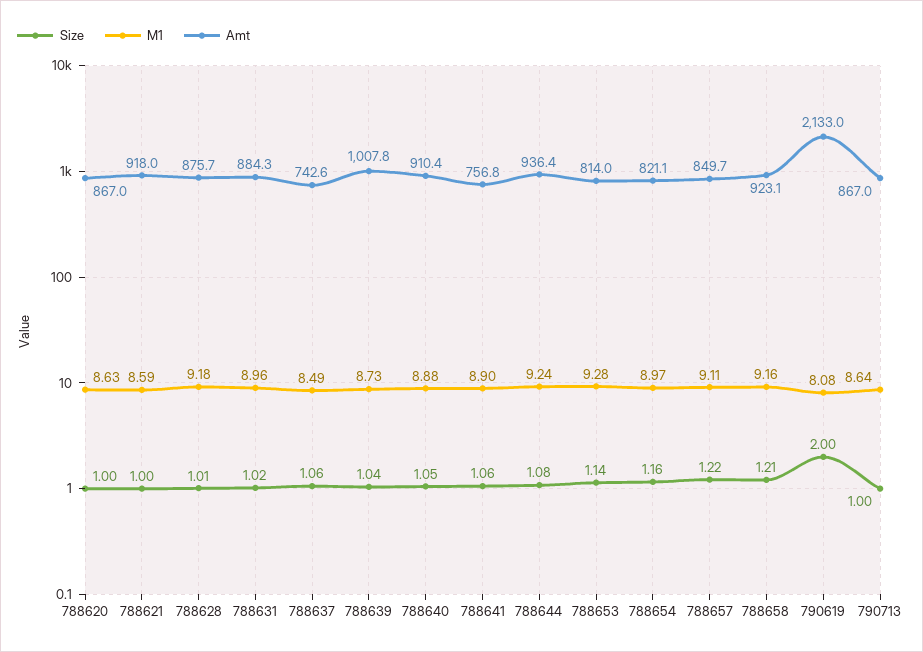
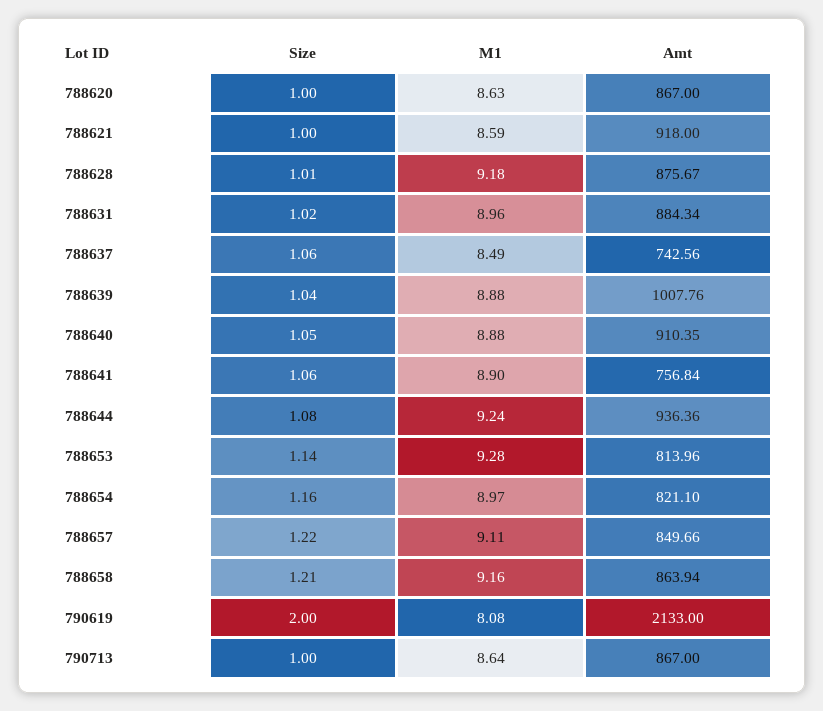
  {
    "Size": {
      "788620": 1,
      "788621": 1,
      "788628": 1.01,
      "788631": 1.02,
      "788637": 1.06,
      "788639": 1.04,
      "788640": 1.05,
      "788641": 1.06,
      "788644": 1.08,
      "788653": 1.14,
      "788654": 1.16,
      "788657": 1.22,
      "788658": 1.21,
      "790619": 2,
      "790713": 1
    },
    "M1": {
      "788620": 8.63,
      "788621": 8.59,
      "788628": 9.18,
      "788631": 8.96,
      "788637": 8.49,
-     "788639": 8.73,
+     "788639": 8.88,
      "788640": 8.88,
      "788641": 8.9,
      "788644": 9.24,
      "788653": 9.28,
      "788654": 8.97,
      "788657": 9.11,
      "788658": 9.16,
      "790619": 8.08,
      "790713": 8.64
    },
    "Amt": {
      "788620": 867,
      "788621": 918,
      "788628": 875.67,
      "788631": 884.34,
      "788637": 742.56,
      "788639": 1007.76,
      "788640": 910.35,
      "788641": 756.84,
      "788644": 936.36,
      "788653": 813.96,
      "788654": 821.1,
      "788657": 849.66,
-     "788658": 923.1,
+     "788658": 863.94,
      "790619": 2133,
      "790713": 867
    }
  }

